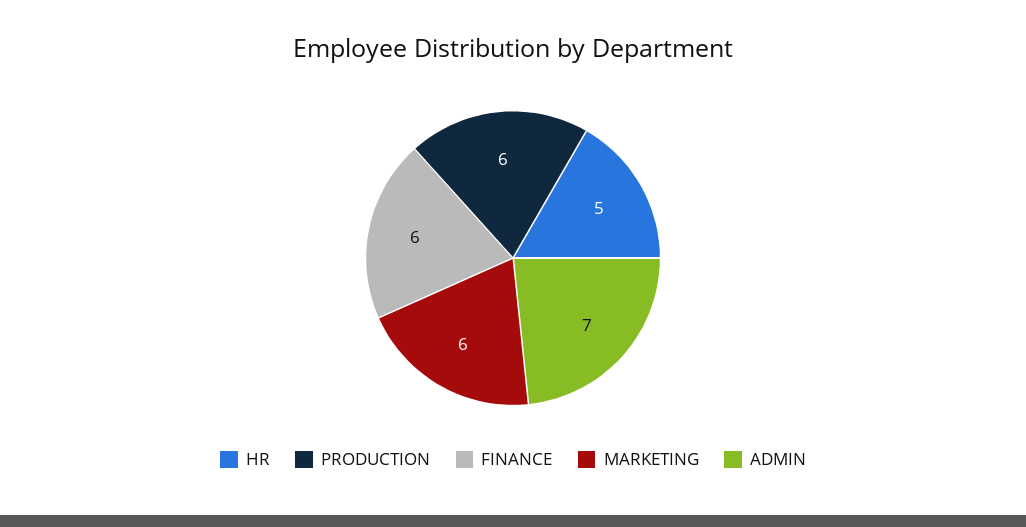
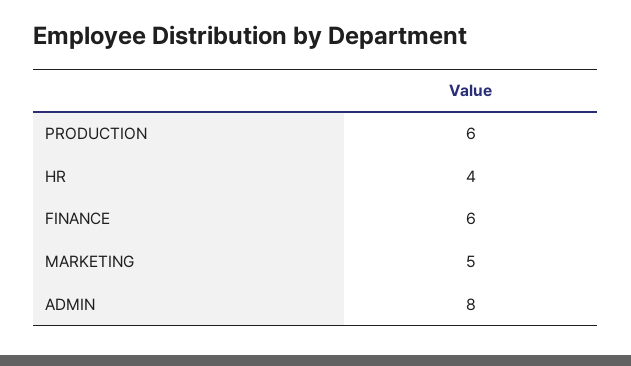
  {
-   "HR": 5,
+   "HR": 4,
    "PRODUCTION": 6,
    "FINANCE": 6,
-   "MARKETING": 6,
+   "MARKETING": 5,
-   "ADMIN": 7
+   "ADMIN": 8
  }

